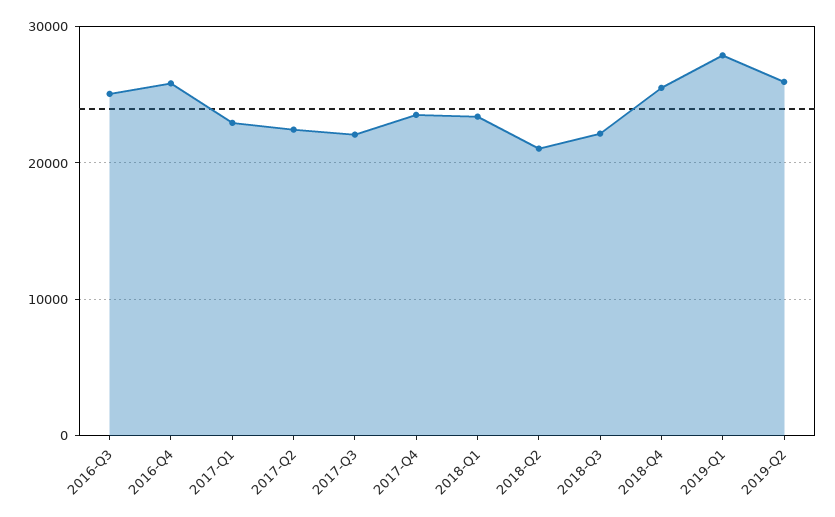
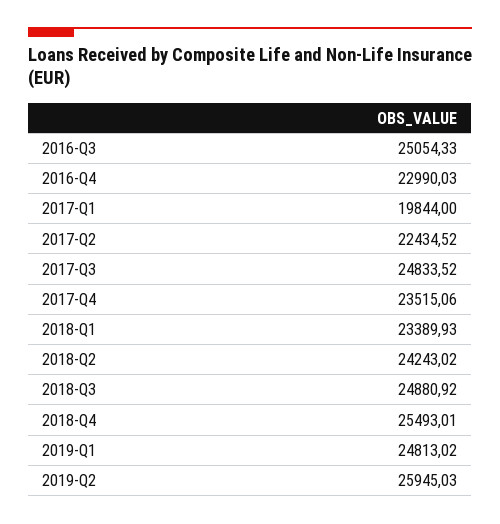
  {
    "2016-Q3": 25054.33,
-   "2016-Q4": 26000,
+   "2016-Q4": 22990.03,
-   "2017-Q1": 23000,
+   "2017-Q1": 19844,
    "2017-Q2": 22434.52,
-   "2017-Q3": 22000,
+   "2017-Q3": 24833.52,
    "2017-Q4": 23515.06,
    "2018-Q1": 23389.93,
-   "2018-Q2": 21000,
+   "2018-Q2": 24243.02,
-   "2018-Q3": 22000,
+   "2018-Q3": 24880.92,
    "2018-Q4": 25493.01,
-   "2019-Q1": 28000,
+   "2019-Q1": 24813.02,
    "2019-Q2": 25945.03
  }

